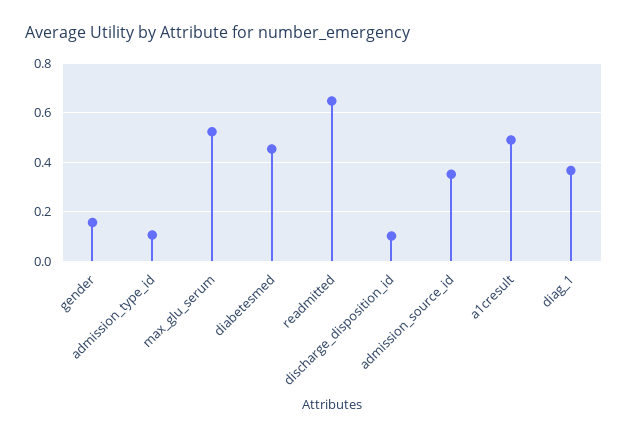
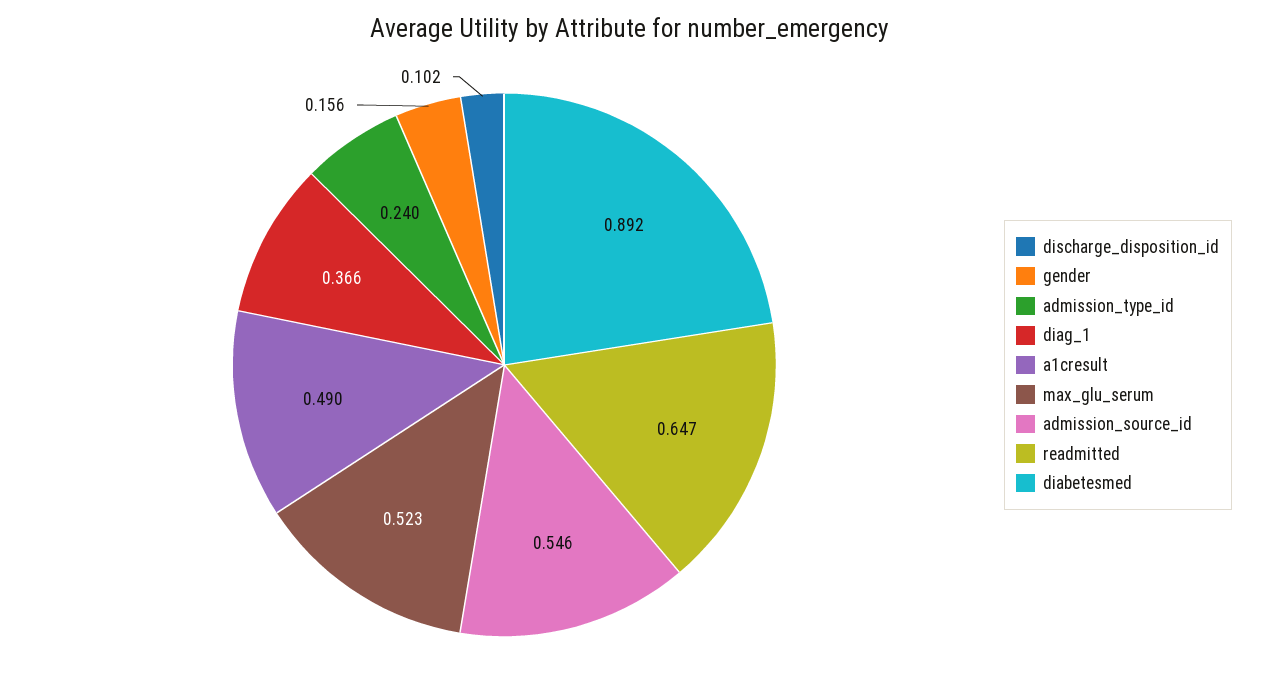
  {
    "gender": 0.156,
-   "admission_type_id": 0.1,
+   "admission_type_id": 0.24,
    "max_glu_serum": 0.523,
-   "diabetesmed": 0.45,
+   "diabetesmed": 0.892,
    "readmitted": 0.647,
    "discharge_disposition_id": 0.102,
-   "admission_source_id": 0.35,
+   "admission_source_id": 0.546,
    "a1cresult": 0.49,
    "diag_1": 0.366
  }

